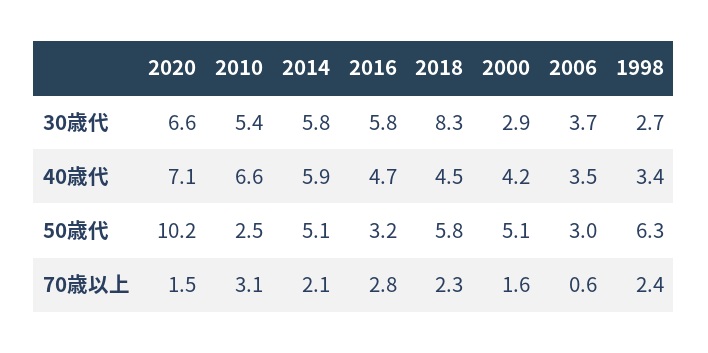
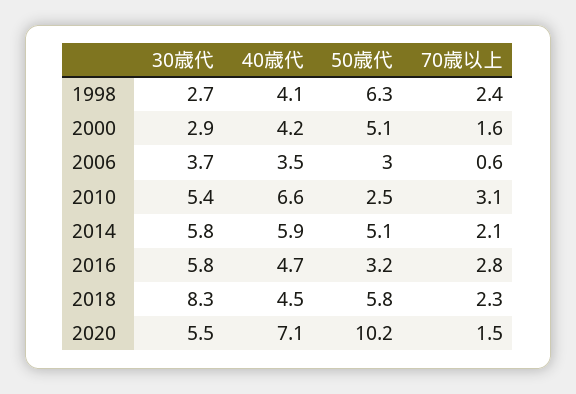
  {
    "2020": {
-     "30歳代": 6.6,
+     "30歳代": 5.5,
      "40歳代": 7.1,
      "50歳代": 10.2,
      "70歳以上": 1.5
    },
    "2010": {
      "30歳代": 5.4,
      "40歳代": 6.6,
      "50歳代": 2.5,
      "70歳以上": 3.1
    },
    "2014": {
      "30歳代": 5.8,
      "40歳代": 5.9,
      "50歳代": 5.1,
      "70歳以上": 2.1
    },
    "2016": {
      "30歳代": 5.8,
      "40歳代": 4.7,
      "50歳代": 3.2,
      "70歳以上": 2.8
    },
    "2018": {
      "30歳代": 8.3,
      "40歳代": 4.5,
      "50歳代": 5.8,
      "70歳以上": 2.3
    },
    "2000": {
      "30歳代": 2.9,
      "40歳代": 4.2,
      "50歳代": 5.1,
      "70歳以上": 1.6
    },
    "2006": {
      "30歳代": 3.7,
      "40歳代": 3.5,
      "50歳代": 3,
      "70歳以上": 0.6
    },
    "1998": {
      "30歳代": 2.7,
-     "40歳代": 3.4,
+     "40歳代": 4.1,
      "50歳代": 6.3,
      "70歳以上": 2.4
    }
  }

